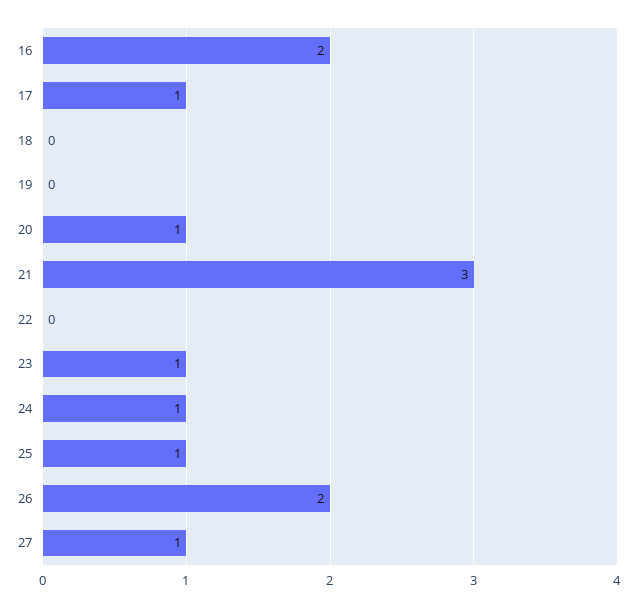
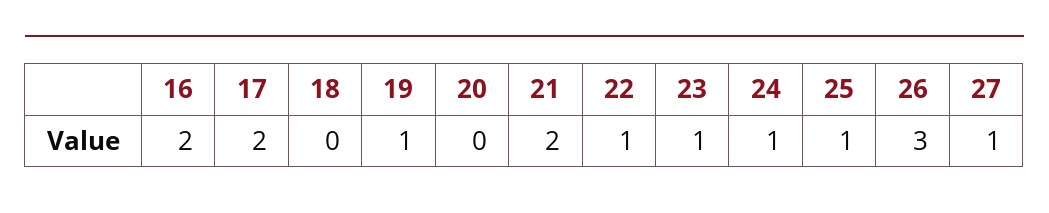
  {
    "16": 2,
-   "17": 1,
+   "17": 2,
    "18": 0,
-   "19": 0,
+   "19": 1,
-   "20": 1,
+   "20": 0,
-   "21": 3,
+   "21": 2,
-   "22": 0,
+   "22": 1,
    "23": 1,
    "24": 1,
    "25": 1,
-   "26": 2,
+   "26": 3,
    "27": 1
  }

